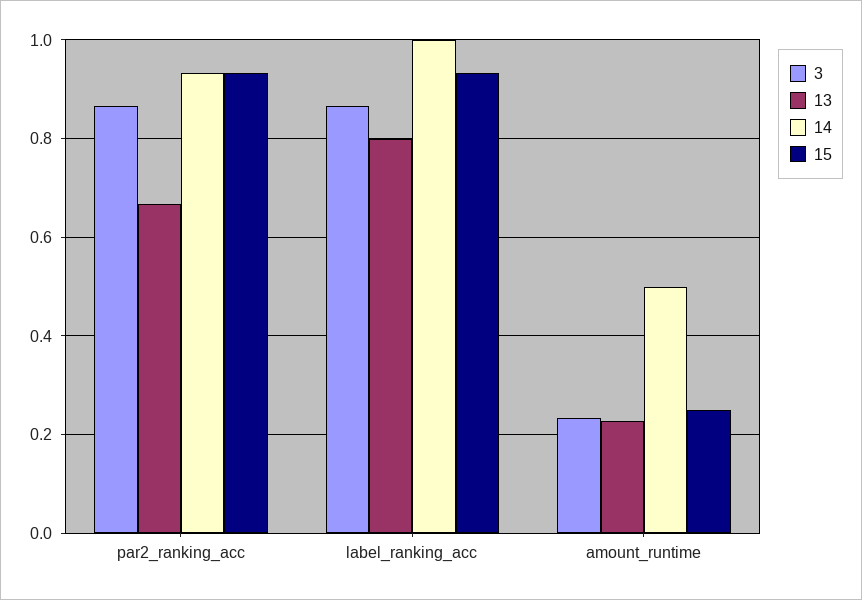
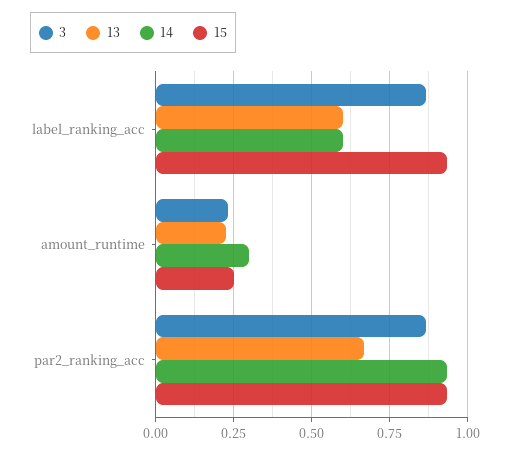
  {
    "3": {
      "par2_ranking_acc": 0.86,
      "label_ranking_acc": 0.86,
      "amount_runtime": 0.24
    },
    "13": {
      "par2_ranking_acc": 0.66,
-     "label_ranking_acc": 0.8,
+     "label_ranking_acc": 0.6,
      "amount_runtime": 0.22
    },
    "14": {
      "par2_ranking_acc": 0.94,
-     "label_ranking_acc": 1,
+     "label_ranking_acc": 0.6,
-     "amount_runtime": 0.5
+     "amount_runtime": 0.3
    },
    "15": {
      "par2_ranking_acc": 0.94,
      "label_ranking_acc": 0.94,
      "amount_runtime": 0.24
    }
  }

